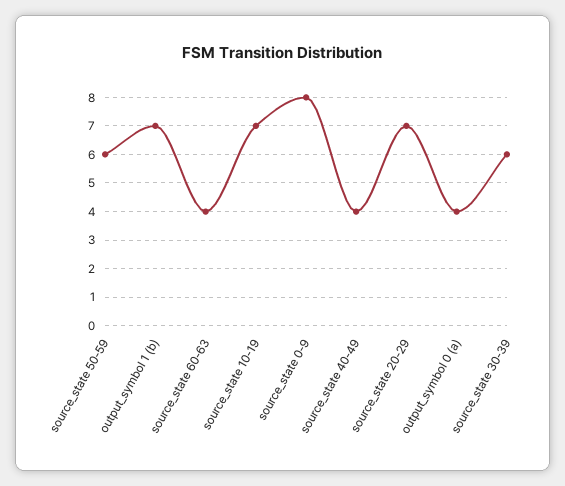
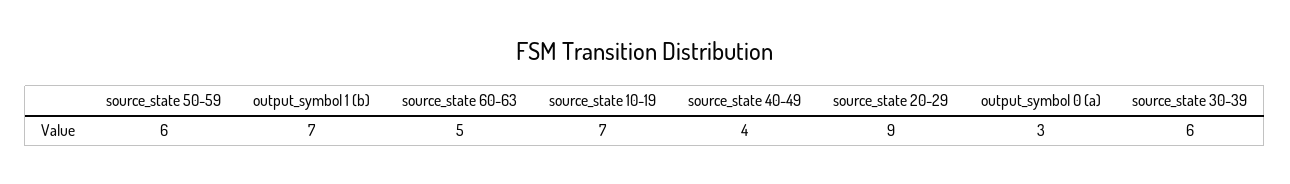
  {
    "source_state 50-59": 6,
    "output_symbol 1 (b)": 7,
-   "source_state 60-63": 4,
+   "source_state 60-63": 5,
    "source_state 10-19": 7,
-   "source_state 0-9": 8,
    "source_state 40-49": 4,
-   "source_state 20-29": 7,
+   "source_state 20-29": 9,
-   "output_symbol 0 (a)": 4,
+   "output_symbol 0 (a)": 3,
    "source_state 30-39": 6
  }

